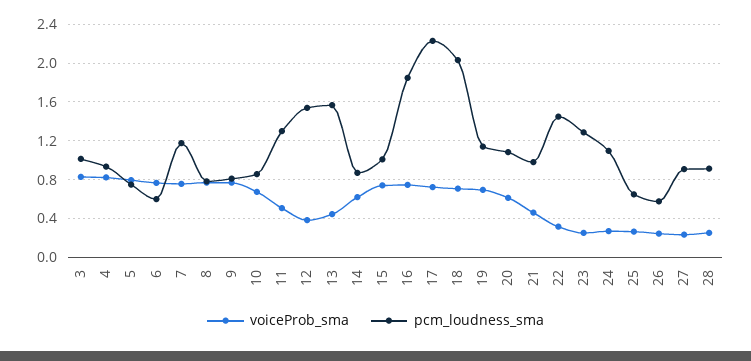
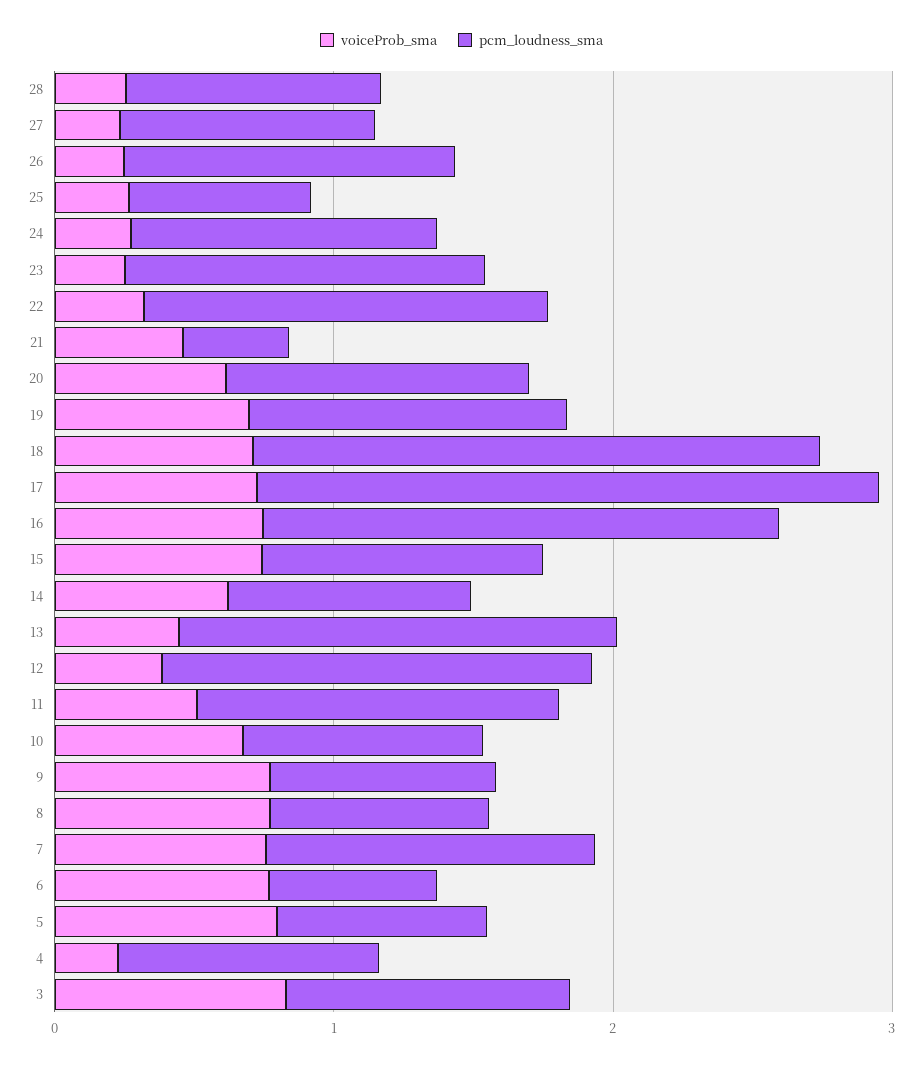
  {
    "voiceProb_sma": {
      "3": 0.8,
-     "4": 0.8,
+     "4": 0.2,
      "5": 0.8,
      "6": 0.8,
      "7": 0.8,
      "8": 0.8,
      "9": 0.8,
      "10": 0.7,
      "11": 0.5,
      "12": 0.4,
      "13": 0.4,
      "14": 0.6,
      "15": 0.7,
      "16": 0.7,
      "17": 0.7,
      "18": 0.7,
      "19": 0.7,
      "20": 0.6,
      "21": 0.5,
      "22": 0.3,
      "23": 0.3,
      "24": 0.3,
      "25": 0.3,
      "26": 0.2,
      "27": 0.2,
      "28": 0.3
    },
    "pcm_loudness_sma": {
      "3": 1,
      "4": 0.9,
      "5": 0.8,
      "6": 0.6,
      "7": 1.2,
      "8": 0.8,
      "9": 0.8,
      "10": 0.9,
      "11": 1.3,
      "12": 1.5,
      "13": 1.6,
      "14": 0.9,
      "15": 1,
      "16": 1.8,
      "17": 2.2,
      "18": 2,
      "19": 1.1,
      "20": 1.1,
-     "21": 1,
+     "21": 0.4,
      "22": 1.4,
      "23": 1.3,
      "24": 1.1,
      "25": 0.7,
-     "26": 0.6,
+     "26": 1.2,
      "27": 0.9,
      "28": 0.9
    }
  }

